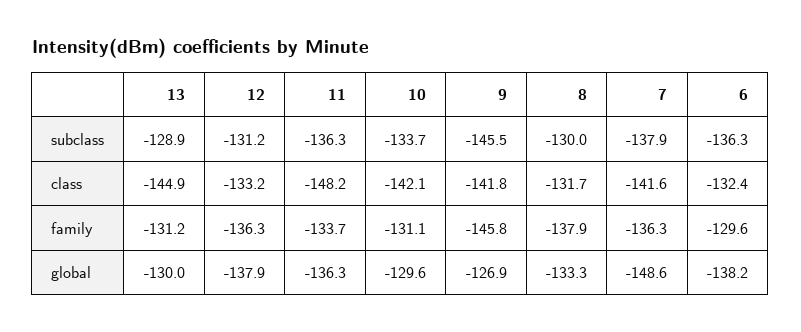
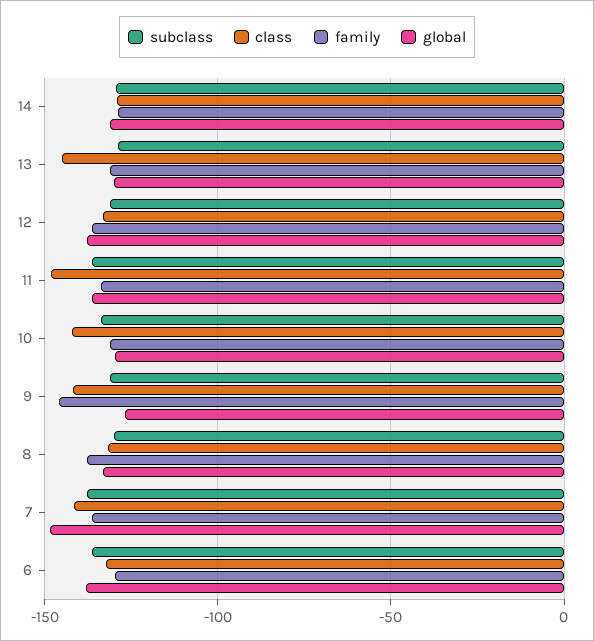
  {
    "subclass": {
      "13": -128.9,
      "12": -131.2,
      "11": -136.3,
      "10": -133.7,
-     "9": -145.5,
+     "9": -130,
      "8": -130,
      "7": -137.9,
-     "6": -136.3
+     "6": -136.3,
+     "14": -130
    },
    "class": {
      "13": -144.9,
      "12": -133.2,
      "11": -148.2,
      "10": -142.1,
      "9": -141.8,
      "8": -131.7,
      "7": -141.6,
-     "6": -132.4
+     "6": -132.4,
+     "14": -130
    },
    "family": {
      "13": -131.2,
      "12": -136.3,
      "11": -133.7,
      "10": -131.1,
      "9": -145.8,
      "8": -137.9,
      "7": -136.3,
-     "6": -129.6
+     "6": -129.6,
+     "14": -130
    },
    "global": {
      "13": -130,
      "12": -137.9,
      "11": -136.3,
      "10": -129.6,
      "9": -126.9,
      "8": -133.3,
      "7": -148.6,
-     "6": -138.2
+     "6": -138.2,
+     "14": -130
    }
  }

